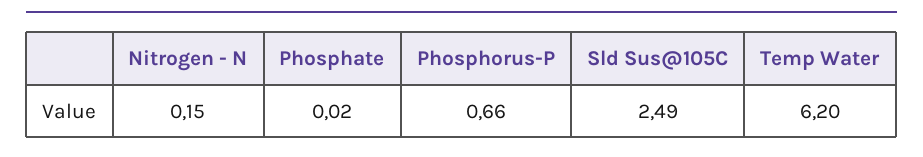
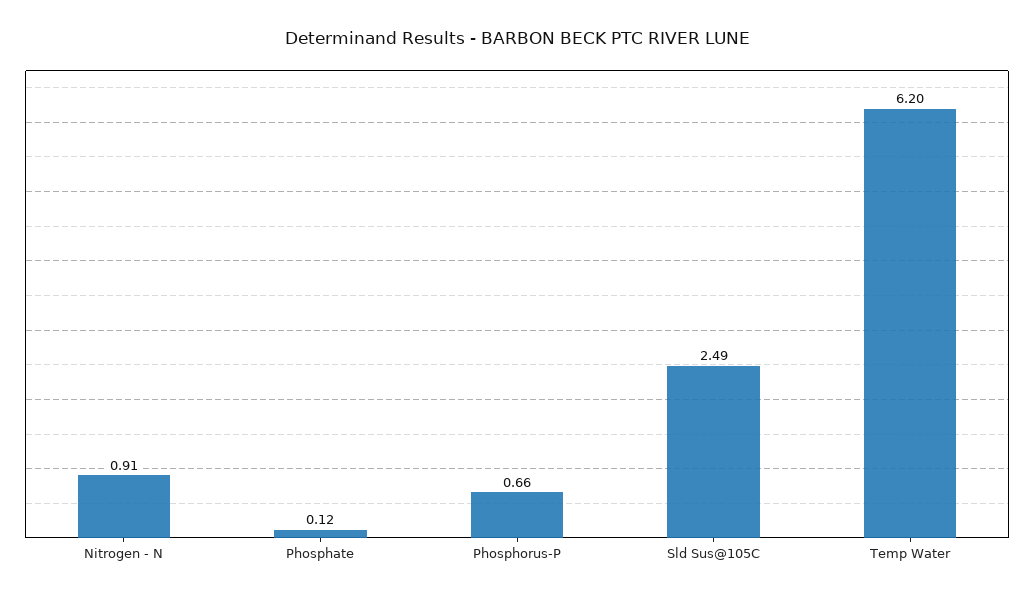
  {
-   "Nitrogen - N": 0.15,
+   "Nitrogen - N": 0.91,
-   "Phosphate": 0.02,
+   "Phosphate": 0.12,
    "Phosphorus-P": 0.66,
    "Sld Sus@105C": 2.49,
    "Temp Water": 6.2
  }

